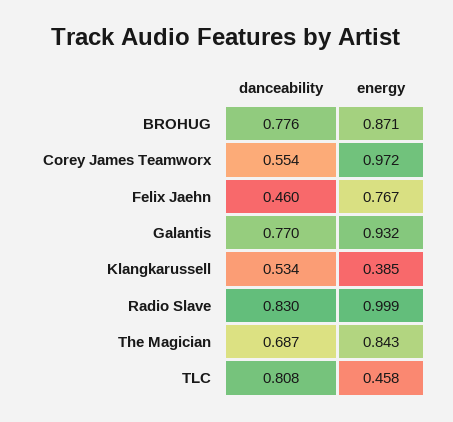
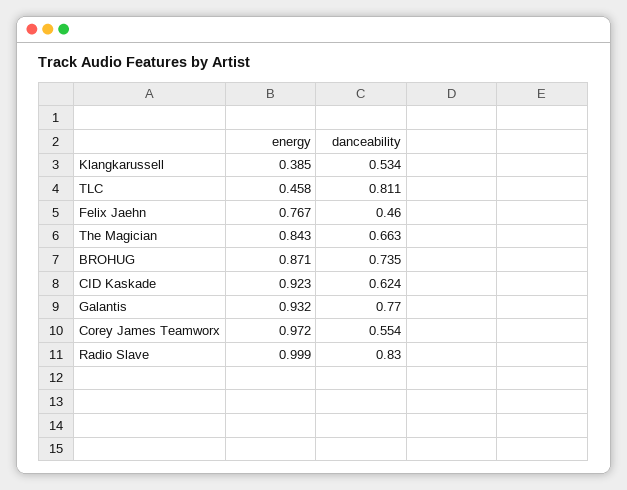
  {
    "danceability": {
-     "BROHUG": 0.776,
+     "BROHUG": 0.735,
      "Corey James Teamworx": 0.554,
      "Felix Jaehn": 0.46,
      "Galantis": 0.77,
      "Klangkarussell": 0.534,
      "Radio Slave": 0.83,
-     "The Magician": 0.687,
+     "The Magician": 0.663,
-     "TLC": 0.808
+     "TLC": 0.811,
+     "CID Kaskade": 0.624
    },
    "energy": {
      "BROHUG": 0.871,
      "Corey James Teamworx": 0.972,
      "Felix Jaehn": 0.767,
      "Galantis": 0.932,
      "Klangkarussell": 0.385,
      "Radio Slave": 0.999,
      "The Magician": 0.843,
-     "TLC": 0.458
+     "TLC": 0.458,
+     "CID Kaskade": 0.923
    }
  }

